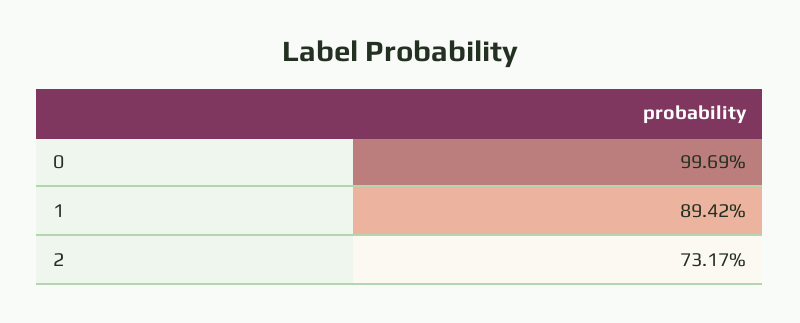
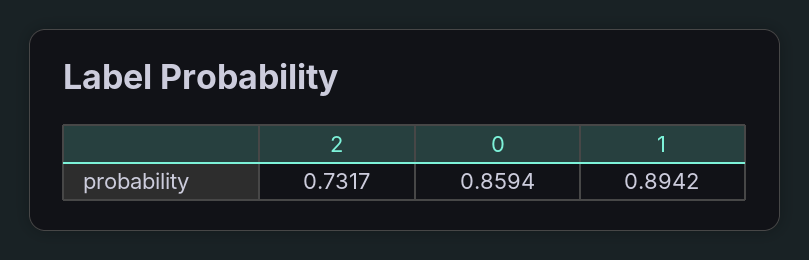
  {
-   "0": 0.9969,
+   "0": 0.8594,
    "1": 0.8942,
    "2": 0.7317
  }

